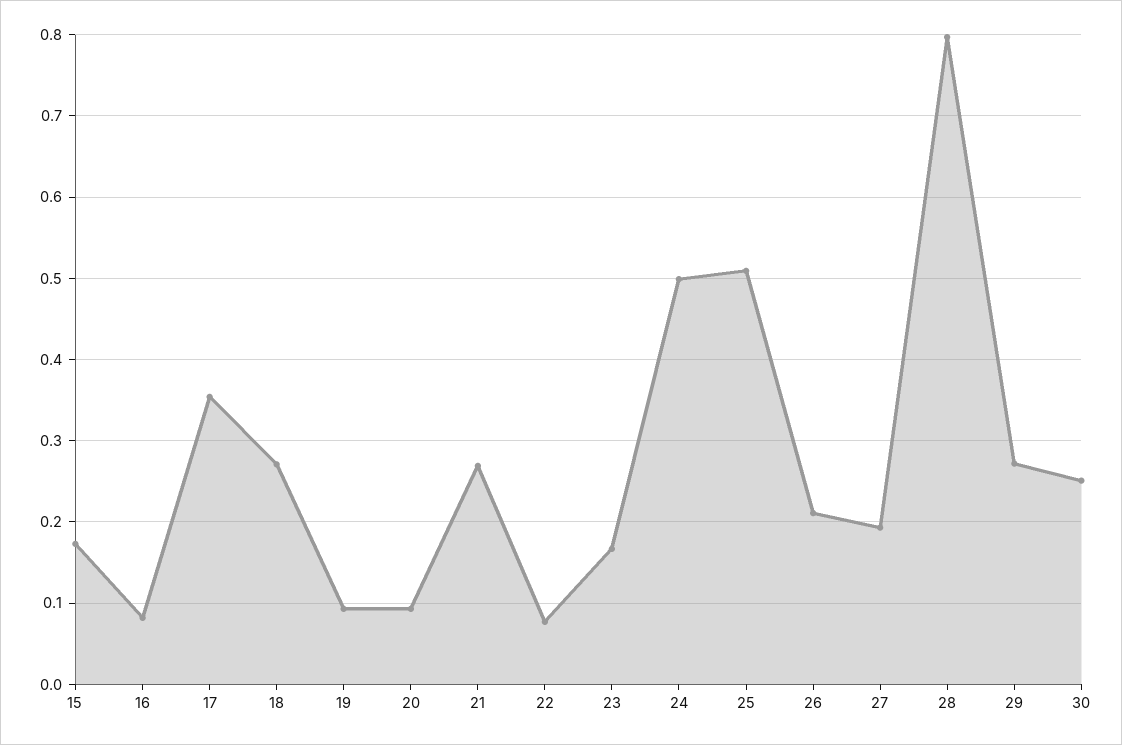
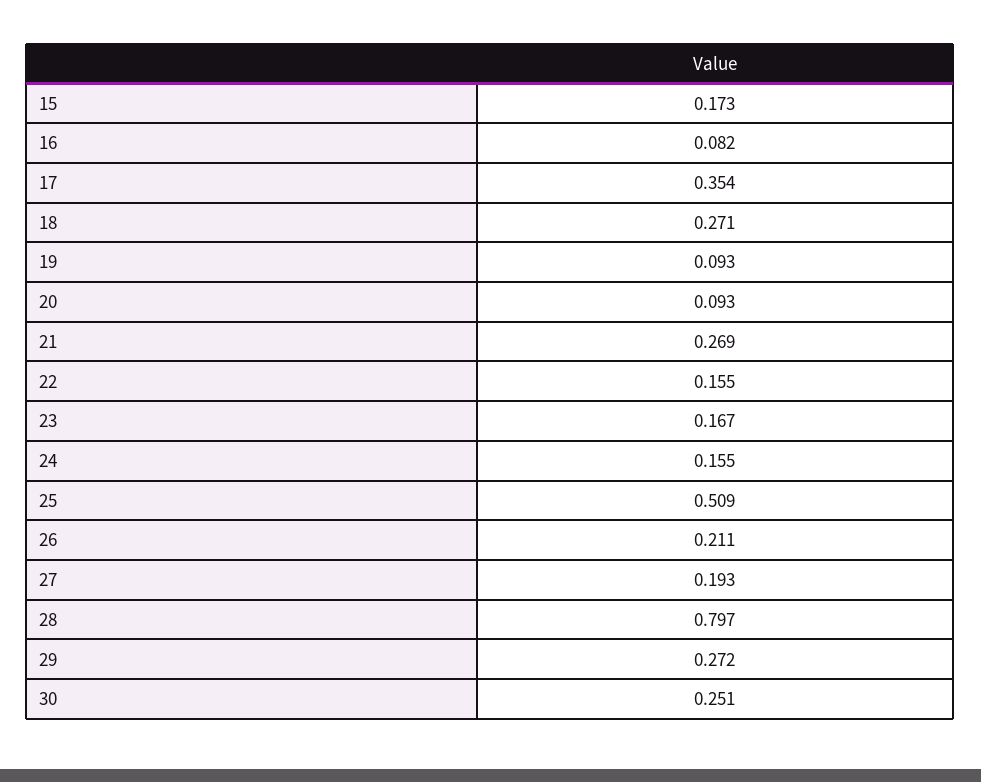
  {
    "15": 0.173,
    "16": 0.082,
    "17": 0.354,
    "18": 0.271,
    "19": 0.093,
    "20": 0.093,
    "21": 0.269,
-   "22": 0.08,
+   "22": 0.155,
    "23": 0.167,
-   "24": 0.5,
+   "24": 0.155,
    "25": 0.509,
    "26": 0.211,
    "27": 0.193,
    "28": 0.797,
    "29": 0.272,
    "30": 0.251
  }

